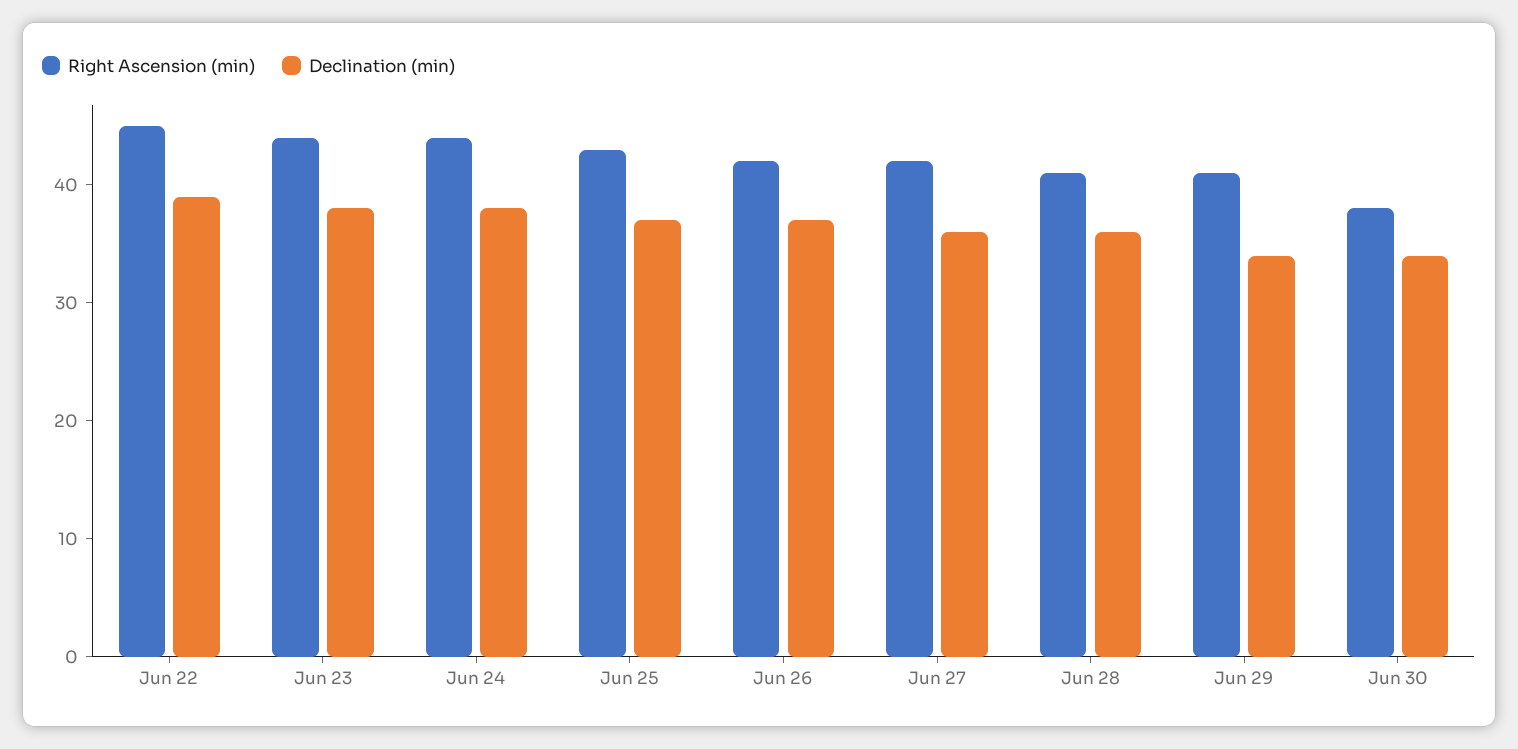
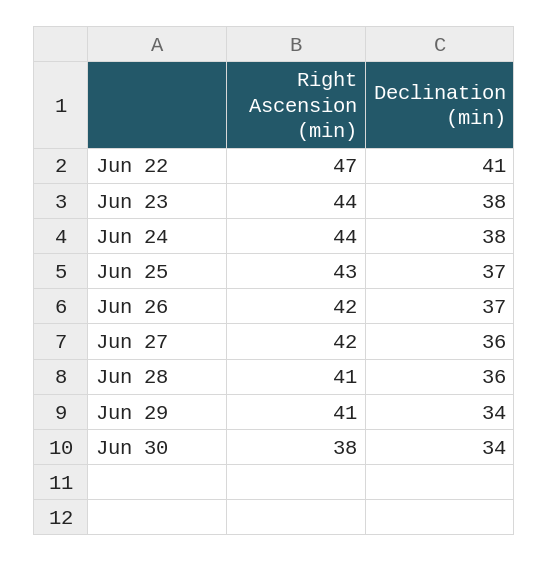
  {
    "Right Ascension (min)": {
-     "Jun 22": 45,
+     "Jun 22": 47,
      "Jun 23": 44,
      "Jun 24": 44,
      "Jun 25": 43,
      "Jun 26": 42,
      "Jun 27": 42,
      "Jun 28": 41,
      "Jun 29": 41,
      "Jun 30": 38
    },
    "Declination (min)": {
-     "Jun 22": 39,
+     "Jun 22": 41,
      "Jun 23": 38,
      "Jun 24": 38,
      "Jun 25": 37,
      "Jun 26": 37,
      "Jun 27": 36,
      "Jun 28": 36,
      "Jun 29": 34,
      "Jun 30": 34
    }
  }

